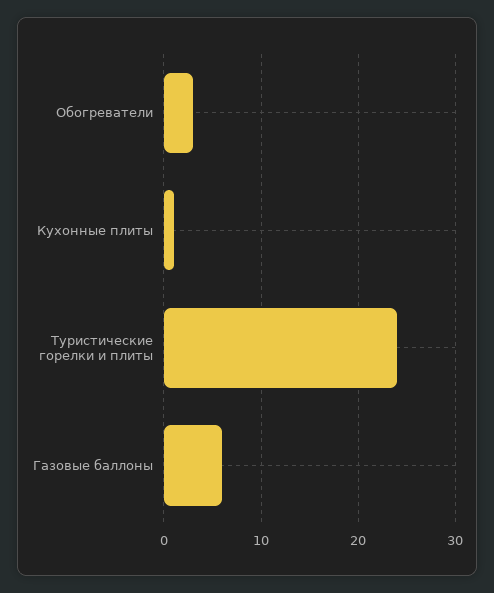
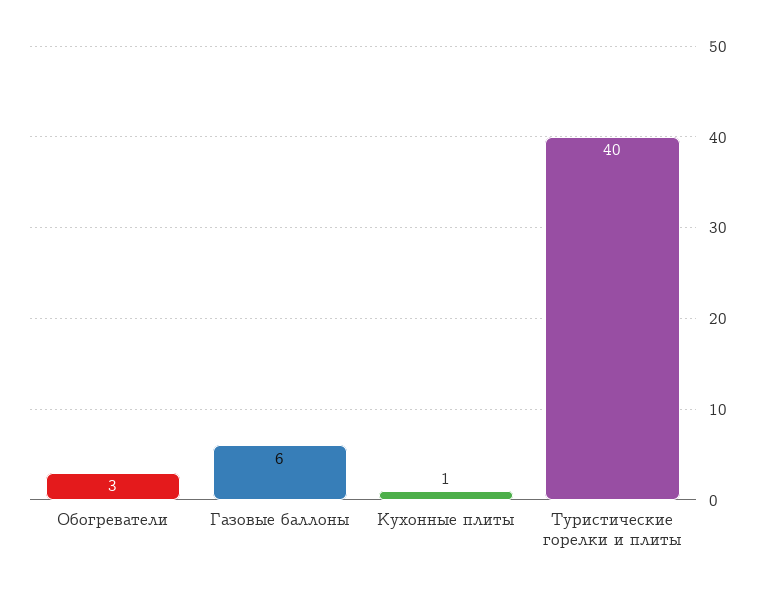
  {
    "Обогреватели": 3,
    "Кухонные плиты": 1,
-   "Туристические горелки и плиты": 24,
+   "Туристические горелки и плиты": 40,
    "Газовые баллоны": 6
  }

